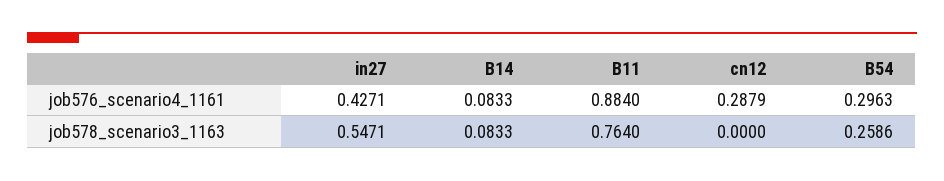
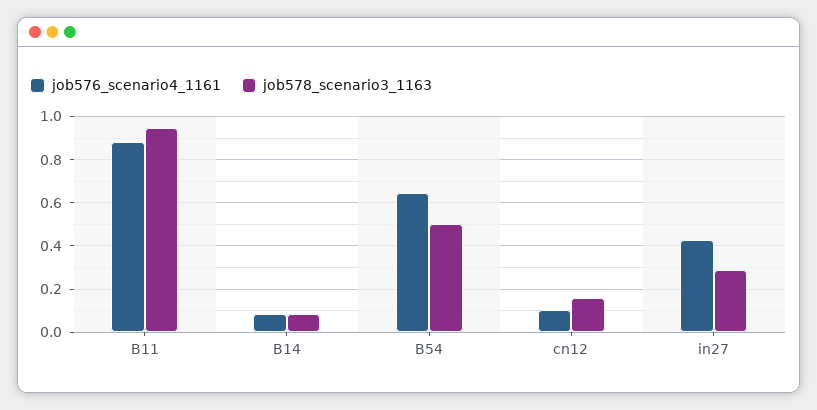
  {
    "job576_scenario4_1161": {
      "in27": 0.4271,
      "B14": 0.0833,
      "B11": 0.884,
-     "cn12": 0.2879,
+     "cn12": 0.1,
-     "B54": 0.2963
+     "B54": 0.65
    },
    "job578_scenario3_1163": {
-     "in27": 0.5471,
+     "in27": 0.3,
      "B14": 0.0833,
-     "B11": 0.764,
+     "B11": 0.95,
-     "cn12": 0,
+     "cn12": 0.15,
-     "B54": 0.2586
+     "B54": 0.5
    }
  }

